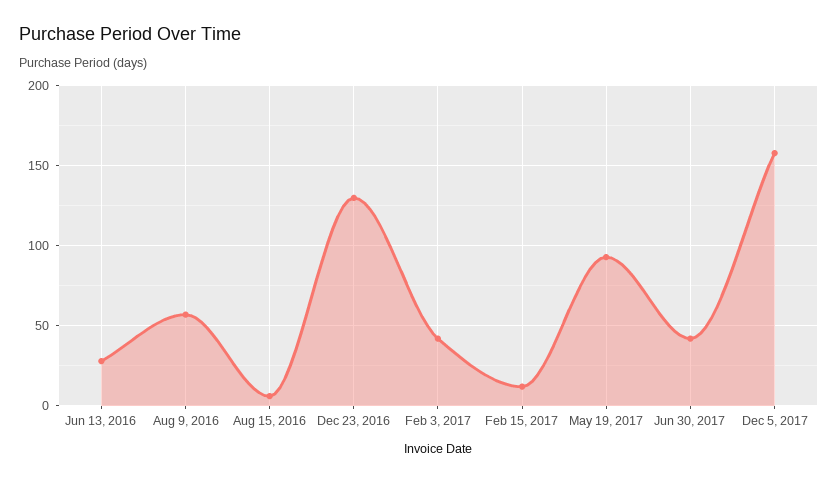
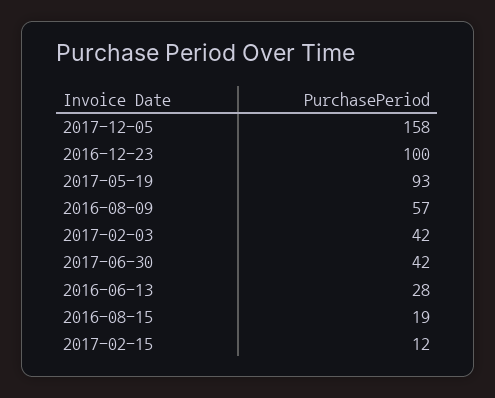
  {
    "Jun 13, 2016": 28,
    "Aug 9, 2016": 57,
-   "Aug 15, 2016": 5,
+   "Aug 15, 2016": 19,
-   "Dec 23, 2016": 130,
+   "Dec 23, 2016": 100,
    "Feb 3, 2017": 42,
    "Feb 15, 2017": 12,
    "May 19, 2017": 93,
    "Jun 30, 2017": 42,
    "Dec 5, 2017": 158
  }

